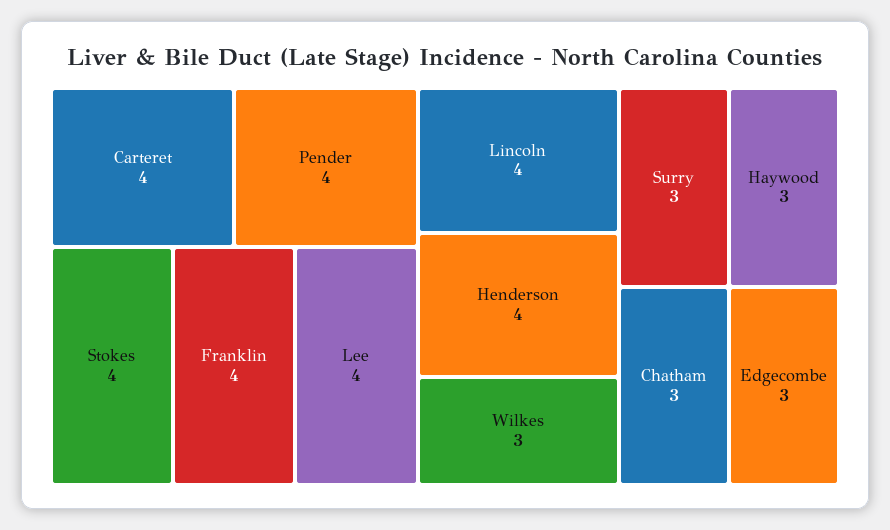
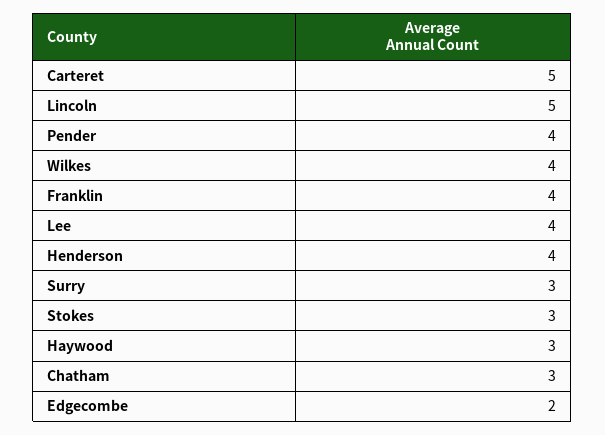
  {
-   "Carteret": 4,
+   "Carteret": 5,
    "Pender": 4,
-   "Stokes": 4,
+   "Stokes": 3,
    "Franklin": 4,
    "Lee": 4,
-   "Lincoln": 4,
+   "Lincoln": 5,
    "Henderson": 4,
-   "Wilkes": 3,
+   "Wilkes": 4,
    "Surry": 3,
    "Haywood": 3,
    "Chatham": 3,
-   "Edgecombe": 3
+   "Edgecombe": 2
  }

